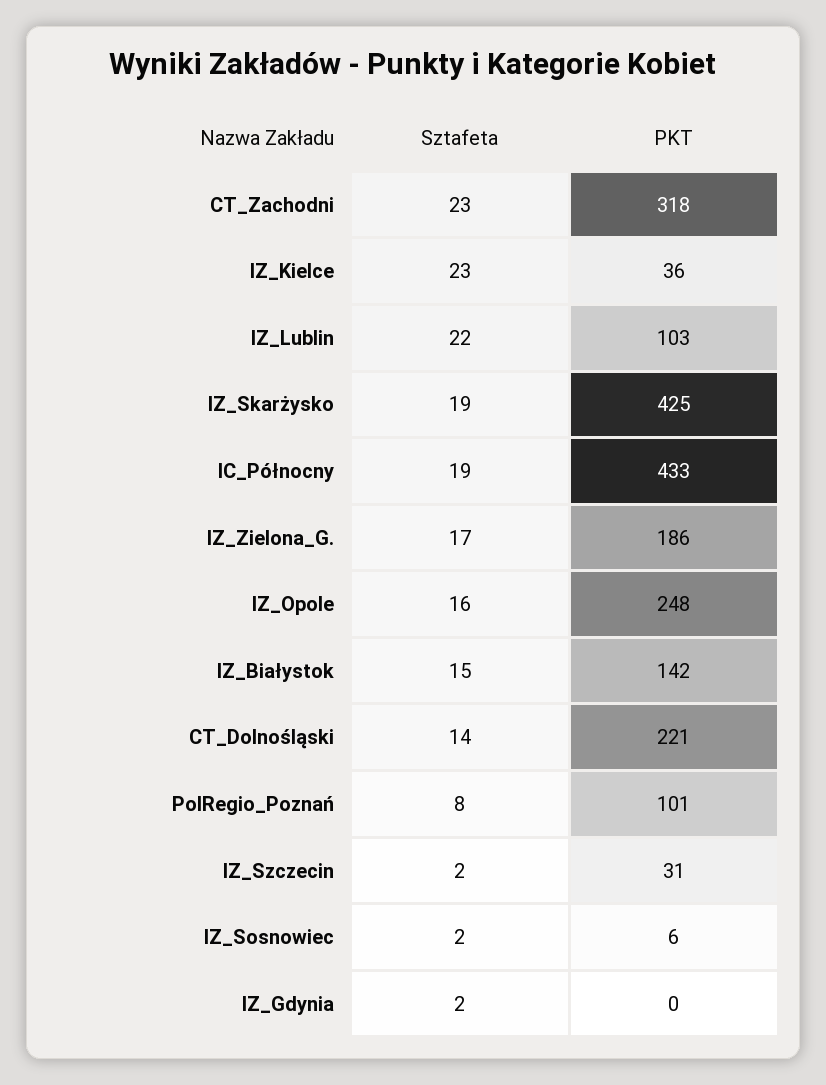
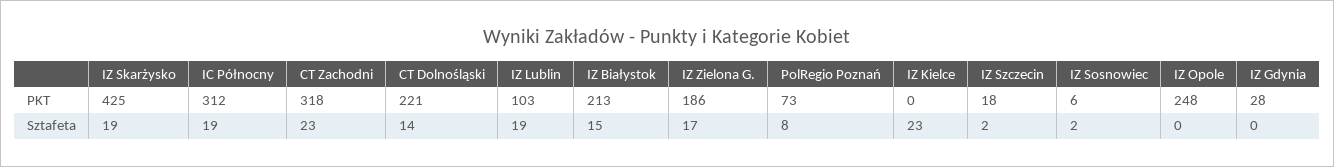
  {
    "Sztafeta": {
      "CT_Zachodni": 23,
      "IZ_Kielce": 23,
-     "IZ_Lublin": 22,
+     "IZ_Lublin": 19,
      "IZ_Skarżysko": 19,
      "IC_Północny": 19,
      "IZ_Zielona_G.": 17,
-     "IZ_Opole": 16,
+     "IZ_Opole": 0,
      "IZ_Białystok": 15,
      "CT_Dolnośląski": 14,
      "PolRegio_Poznań": 8,
      "IZ_Szczecin": 2,
      "IZ_Sosnowiec": 2,
-     "IZ_Gdynia": 2
+     "IZ_Gdynia": 0
    },
    "PKT": {
      "CT_Zachodni": 318,
-     "IZ_Kielce": 36,
+     "IZ_Kielce": 0,
      "IZ_Lublin": 103,
      "IZ_Skarżysko": 425,
-     "IC_Północny": 433,
+     "IC_Północny": 312,
      "IZ_Zielona_G.": 186,
      "IZ_Opole": 248,
-     "IZ_Białystok": 142,
+     "IZ_Białystok": 213,
      "CT_Dolnośląski": 221,
-     "PolRegio_Poznań": 101,
+     "PolRegio_Poznań": 73,
-     "IZ_Szczecin": 31,
+     "IZ_Szczecin": 18,
      "IZ_Sosnowiec": 6,
-     "IZ_Gdynia": 0
+     "IZ_Gdynia": 28
    }
  }

